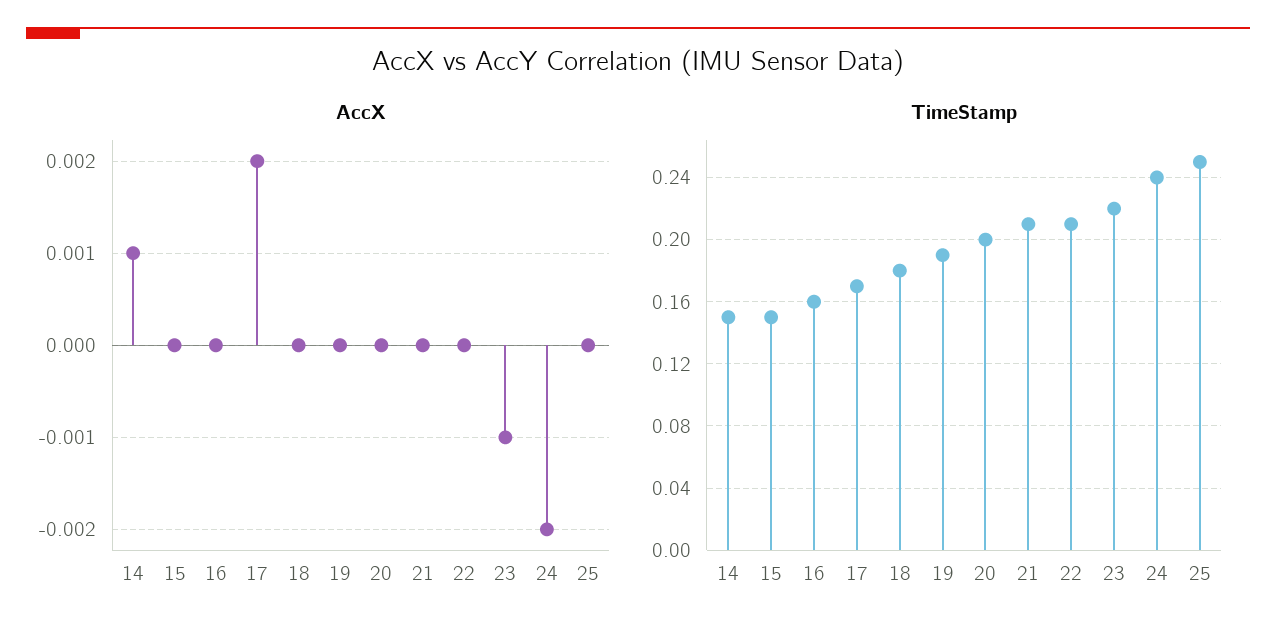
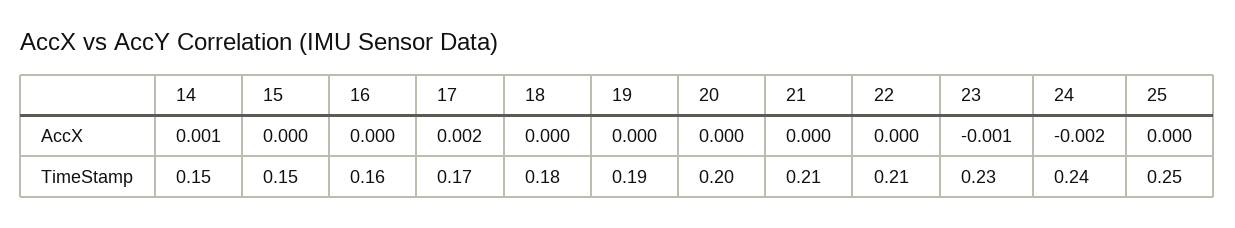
  {
    "AccX": {
      "14": 0.001,
      "15": 0,
      "16": 0,
      "17": 0.002,
      "18": 0,
      "19": 0,
      "20": 0,
      "21": 0,
      "22": 0,
      "23": -0.001,
      "24": -0.002,
      "25": 0
    },
    "TimeStamp": {
      "14": 0.15,
      "15": 0.15,
      "16": 0.16,
      "17": 0.17,
      "18": 0.18,
      "19": 0.19,
      "20": 0.2,
      "21": 0.21,
      "22": 0.21,
-     "23": 0.22,
+     "23": 0.23,
      "24": 0.24,
      "25": 0.25
    }
  }

